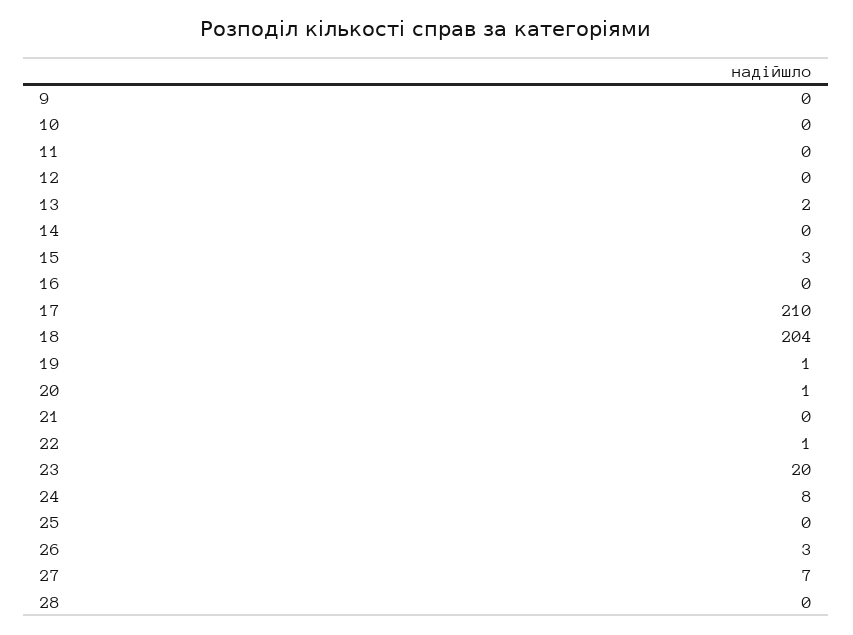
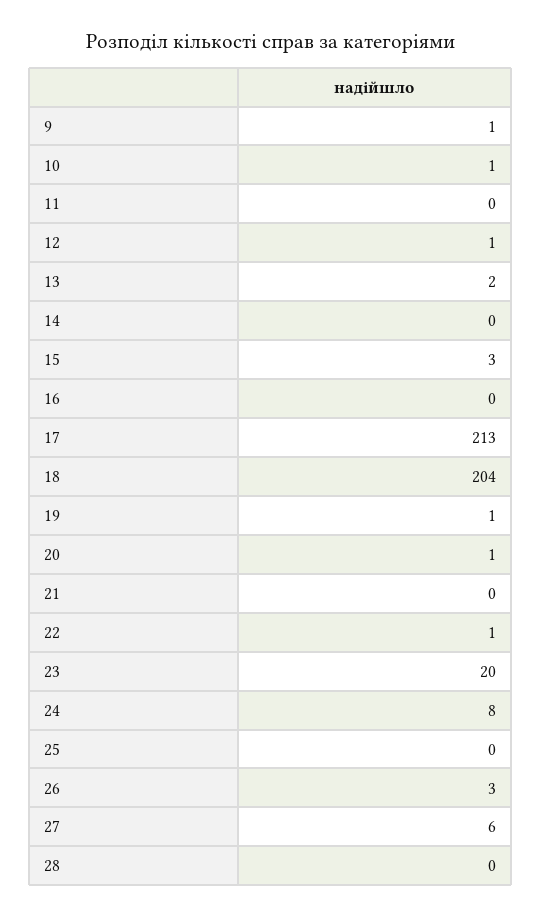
  {
-   "9": 0,
+   "9": 1,
-   "10": 0,
+   "10": 1,
    "11": 0,
-   "12": 0,
+   "12": 1,
    "13": 2,
    "14": 0,
    "15": 3,
    "16": 0,
-   "17": 210,
+   "17": 213,
    "18": 204,
    "19": 1,
    "20": 1,
    "21": 0,
    "22": 1,
    "23": 20,
    "24": 8,
    "25": 0,
    "26": 3,
-   "27": 7,
+   "27": 6,
    "28": 0
  }

